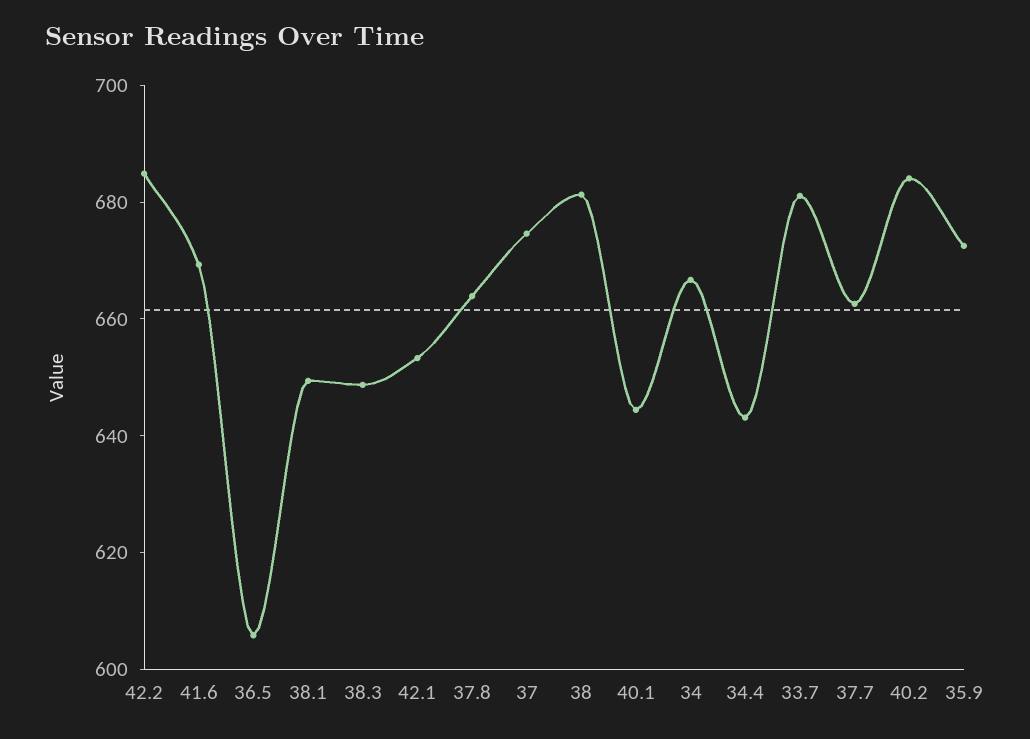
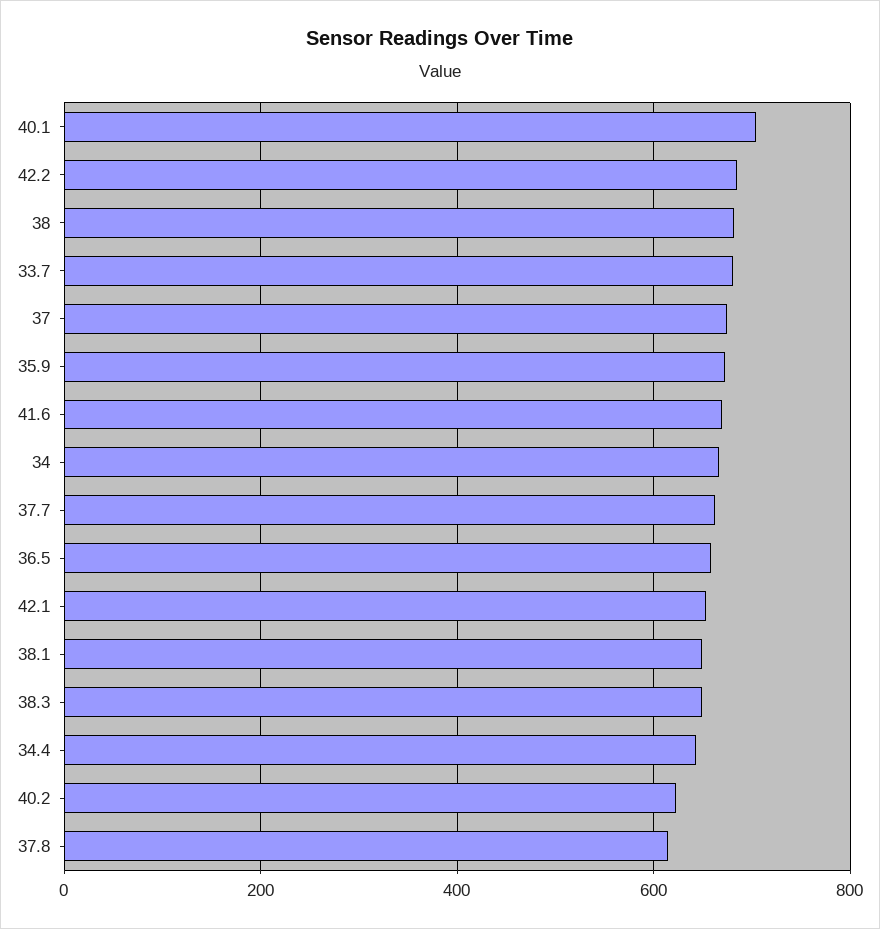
  {
    "42.2": 685,
    "41.6": 670,
-   "36.5": 605,
+   "36.5": 660,
    "38.1": 650,
    "38.3": 650,
    "42.1": 655,
-   "37.8": 665,
+   "37.8": 620,
    "37": 675,
    "38": 680,
-   "40.1": 645,
+   "40.1": 700,
    "34": 665,
    "34.4": 645,
    "33.7": 680,
    "37.7": 665,
-   "40.2": 685,
+   "40.2": 620,
    "35.9": 675
  }

